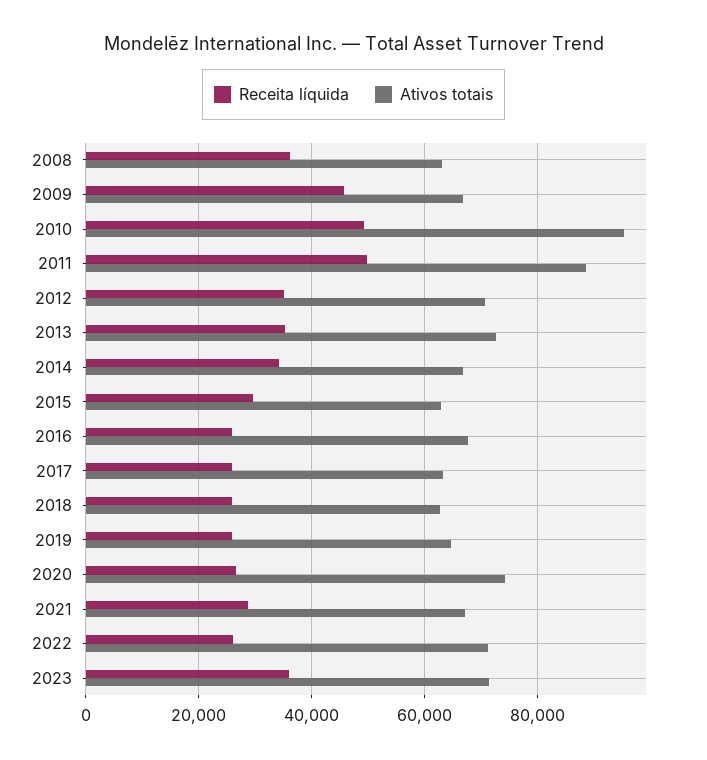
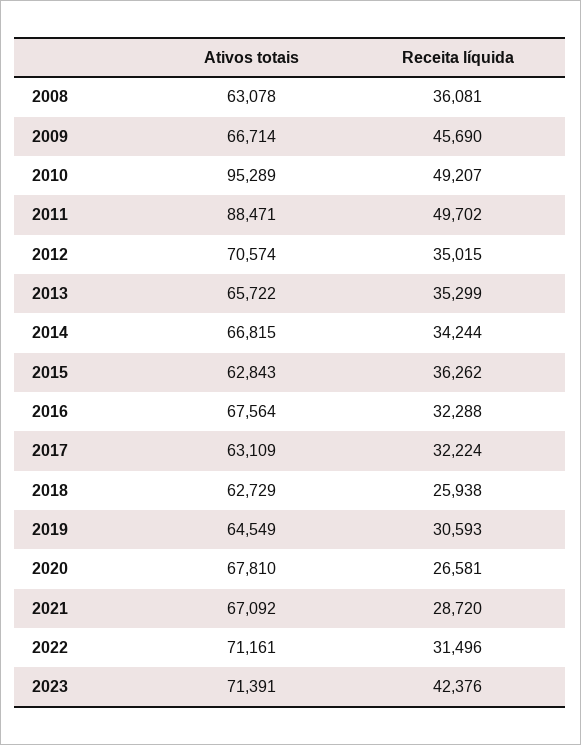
  {
    "Receita líquida": {
      "2008": 36081,
      "2009": 45690,
      "2010": 49207,
      "2011": 49702,
      "2012": 35015,
      "2013": 35299,
      "2014": 34244,
-     "2015": 30000,
+     "2015": 36262,
-     "2016": 26000,
+     "2016": 32288,
-     "2017": 26000,
+     "2017": 32224,
      "2018": 25938,
-     "2019": 26000,
+     "2019": 30593,
      "2020": 26581,
      "2021": 28720,
-     "2022": 26000,
+     "2022": 31496,
-     "2023": 36000
+     "2023": 42376
    },
    "Ativos totais": {
      "2008": 63078,
      "2009": 66714,
      "2010": 95289,
      "2011": 88471,
      "2012": 70574,
-     "2013": 72000,
+     "2013": 65722,
      "2014": 66815,
      "2015": 62843,
      "2016": 67564,
      "2017": 63109,
      "2018": 62729,
      "2019": 64549,
-     "2020": 74000,
+     "2020": 67810,
      "2021": 67092,
      "2022": 71161,
      "2023": 71391
    }
  }

